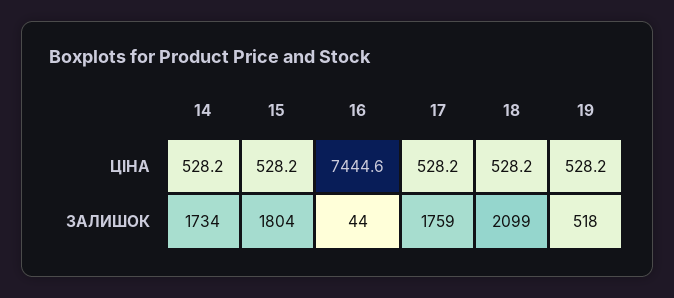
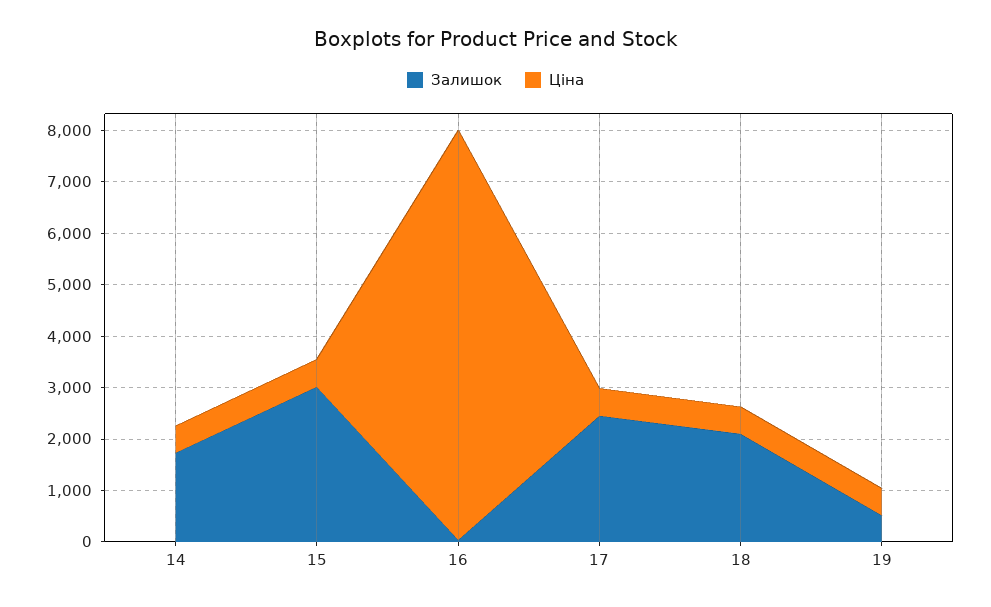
  {
    "ЦІНА": {
      "14": 528.2,
      "15": 528.2,
-     "16": 7444.6,
+     "16": 8000,
      "17": 528.2,
      "18": 528.2,
      "19": 528.2
    },
    "ЗАЛИШОК": {
      "14": 1734,
-     "15": 1804,
+     "15": 3000,
      "16": 44,
-     "17": 1759,
+     "17": 2400,
      "18": 2099,
      "19": 518
    }
  }

